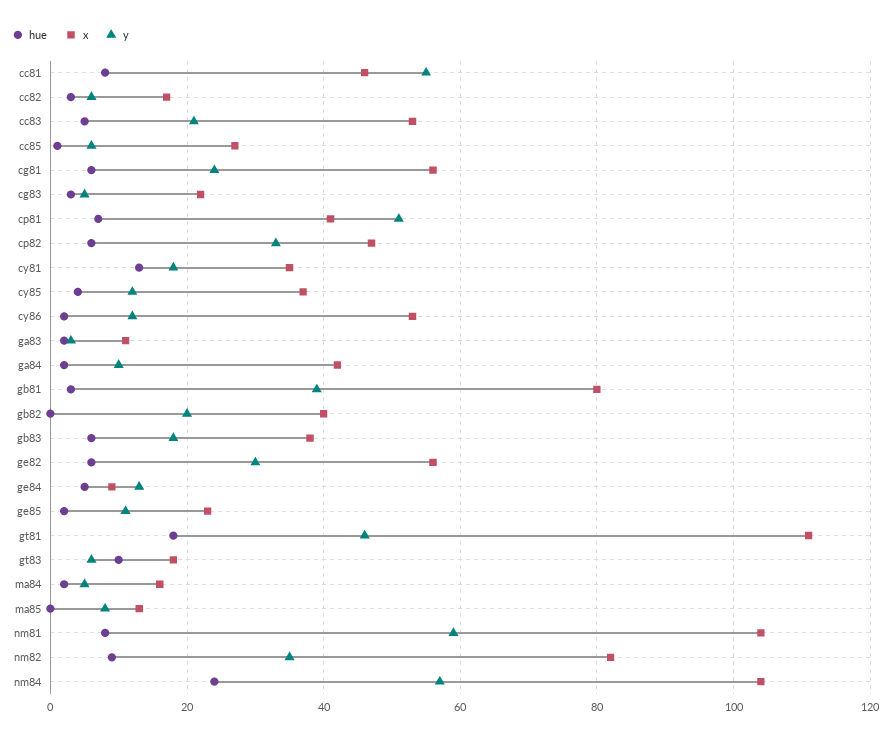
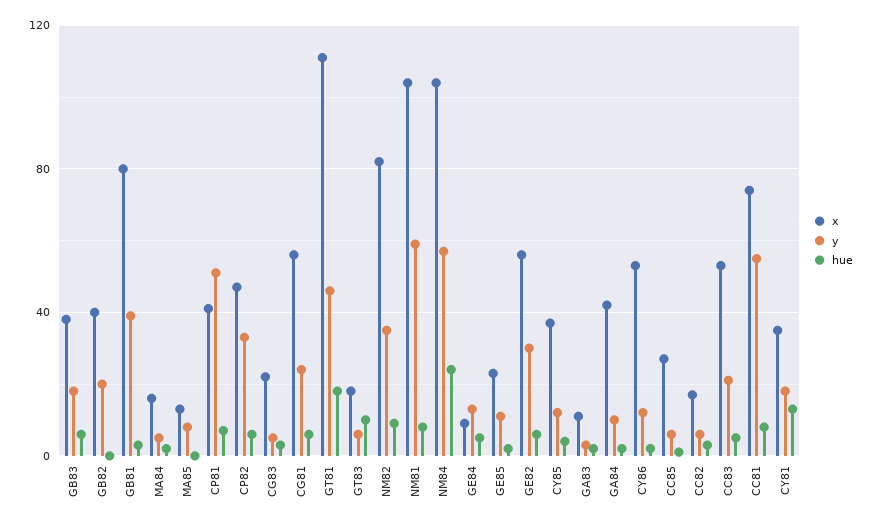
  {
    "hue": {
      "cc81": 10,
      "cc82": 5,
      "cc83": 5,
      "cc85": 0,
      "cg81": 5,
      "cg83": 5,
      "cp81": 5,
      "cp82": 5,
      "cy81": 15,
      "cy85": 5,
      "cy86": 0,
      "ga83": 0,
      "ga84": 0,
      "gb81": 5,
      "gb82": 0,
      "gb83": 5,
      "ge82": 5,
      "ge84": 5,
      "ge85": 0,
      "gt81": 20,
      "gt83": 10,
      "ma84": 0,
      "ma85": 0,
      "nm81": 10,
      "nm82": 10,
      "nm84": 25
    },
    "x": {
-     "cc81": 45,
+     "cc81": 75,
      "cc82": 15,
      "cc83": 55,
      "cc85": 25,
      "cg81": 55,
      "cg83": 20,
      "cp81": 40,
      "cp82": 45,
      "cy81": 35,
      "cy85": 35,
      "cy86": 55,
      "ga83": 10,
      "ga84": 40,
      "gb81": 80,
      "gb82": 40,
      "gb83": 40,
      "ge82": 55,
      "ge84": 10,
      "ge85": 25,
      "gt81": 110,
      "gt83": 20,
      "ma84": 15,
      "ma85": 15,
      "nm81": 105,
      "nm82": 80,
      "nm84": 105
    },
    "y": {
      "cc81": 55,
      "cc82": 5,
      "cc83": 20,
      "cc85": 5,
      "cg81": 25,
      "cg83": 5,
      "cp81": 50,
      "cp82": 35,
      "cy81": 20,
      "cy85": 10,
      "cy86": 10,
      "ga83": 5,
      "ga84": 10,
      "gb81": 40,
      "gb82": 20,
      "gb83": 20,
      "ge82": 30,
      "ge84": 15,
      "ge85": 10,
      "gt81": 45,
      "gt83": 5,
      "ma84": 5,
      "ma85": 10,
      "nm81": 60,
      "nm82": 35,
      "nm84": 55
    }
  }

